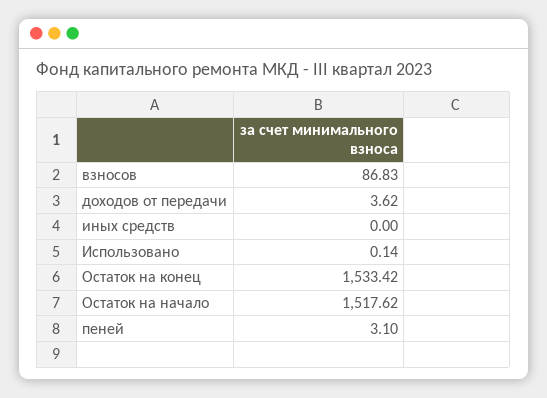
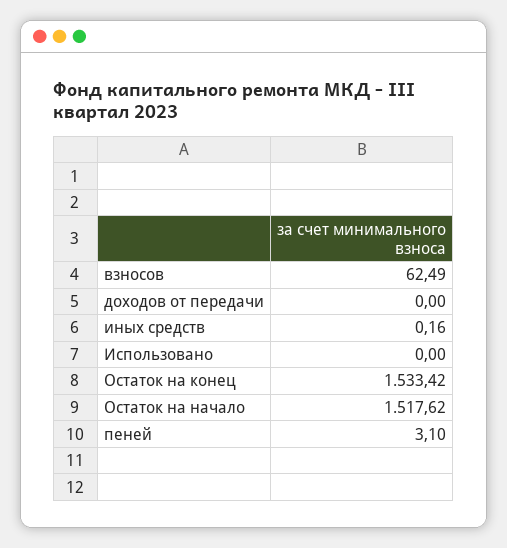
  {
-   "взносов": 86.83,
+   "взносов": 62.49,
-   "доходов от передачи": 3.62,
+   "доходов от передачи": 0,
-   "иных средств": 0,
+   "иных средств": 0.16,
-   "Использовано": 0.14,
+   "Использовано": 0,
    "Остаток на конец": 1533.42,
    "Остаток на начало": 1517.62,
    "пеней": 3.1
  }

